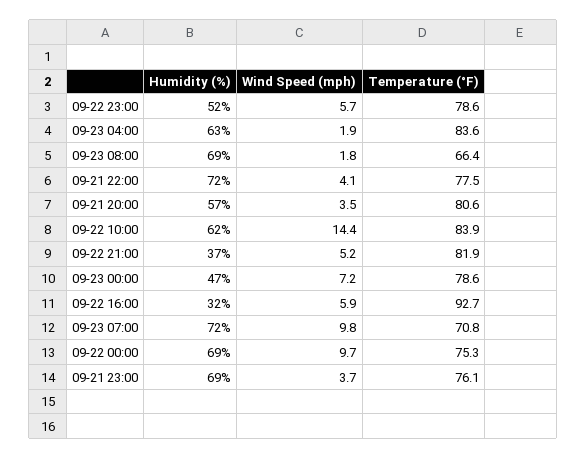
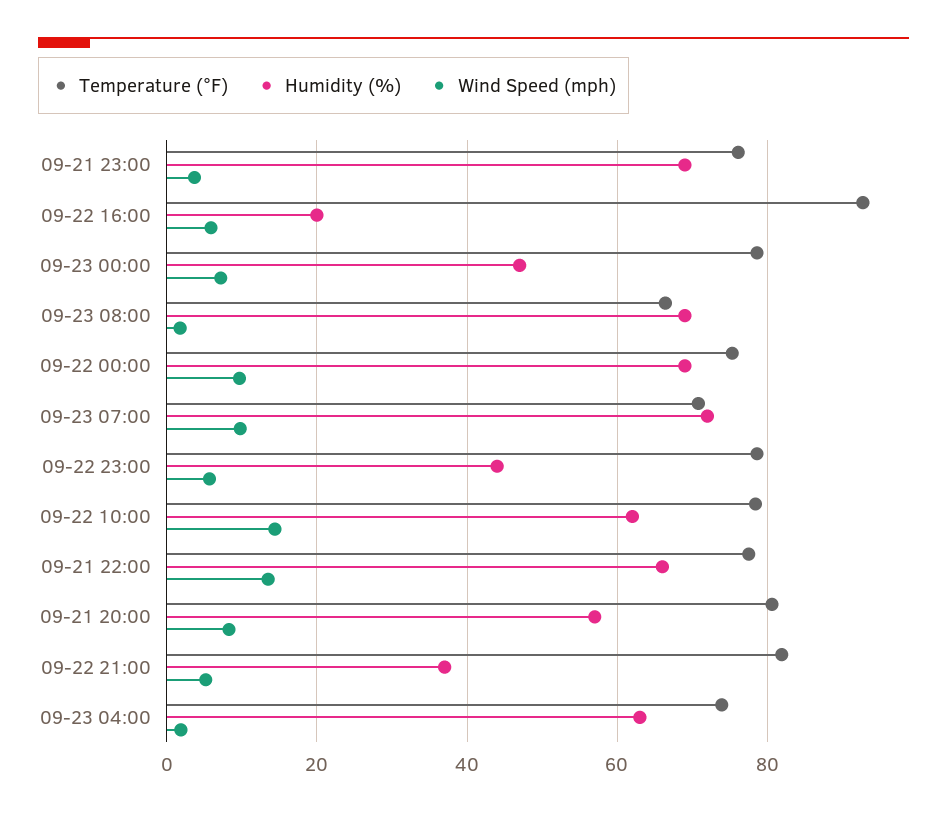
  {
    "Humidity (%)": {
-     "09-22 23:00": 52,
+     "09-22 23:00": 44,
      "09-23 04:00": 63,
      "09-23 08:00": 69,
-     "09-21 22:00": 72,
+     "09-21 22:00": 66,
      "09-21 20:00": 57,
      "09-22 10:00": 62,
      "09-22 21:00": 37,
      "09-23 00:00": 47,
-     "09-22 16:00": 32,
+     "09-22 16:00": 20,
      "09-23 07:00": 72,
      "09-22 00:00": 69,
      "09-21 23:00": 69
    },
    "Wind Speed (mph)": {
      "09-22 23:00": 5.7,
      "09-23 04:00": 1.9,
      "09-23 08:00": 1.8,
-     "09-21 22:00": 4.1,
+     "09-21 22:00": 14,
-     "09-21 20:00": 3.5,
+     "09-21 20:00": 8,
      "09-22 10:00": 14.4,
      "09-22 21:00": 5.2,
      "09-23 00:00": 7.2,
      "09-22 16:00": 5.9,
      "09-23 07:00": 9.8,
      "09-22 00:00": 9.7,
      "09-21 23:00": 3.7
    },
    "Temperature (°F)": {
      "09-22 23:00": 78.6,
-     "09-23 04:00": 83.6,
+     "09-23 04:00": 74,
      "09-23 08:00": 66.4,
      "09-21 22:00": 77.5,
      "09-21 20:00": 80.6,
-     "09-22 10:00": 83.9,
+     "09-22 10:00": 78,
      "09-22 21:00": 81.9,
      "09-23 00:00": 78.6,
      "09-22 16:00": 92.7,
      "09-23 07:00": 70.8,
      "09-22 00:00": 75.3,
      "09-21 23:00": 76.1
    }
  }

